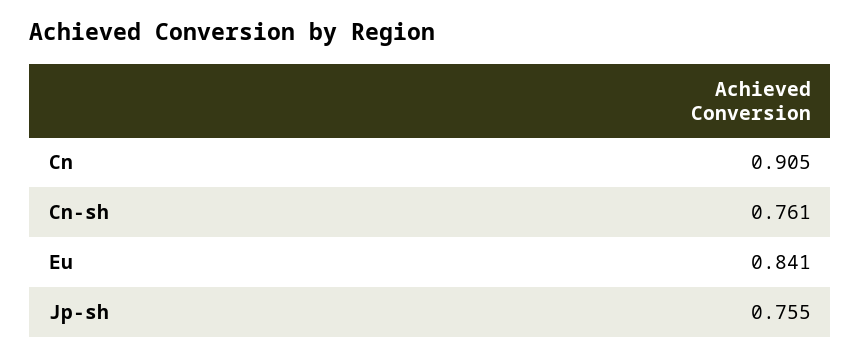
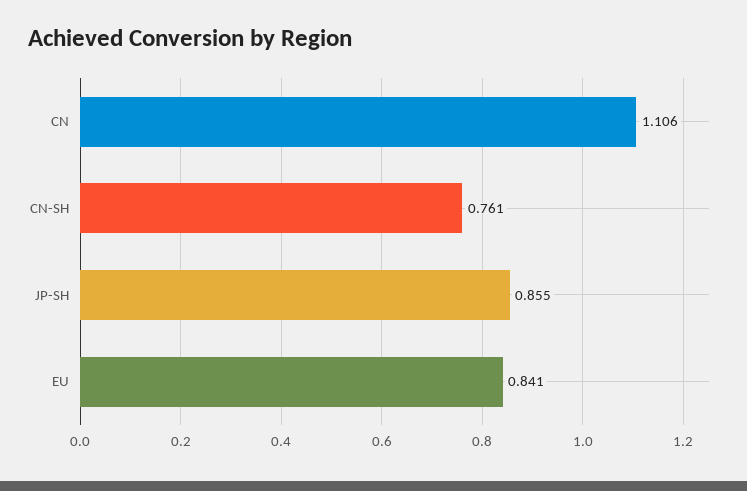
  {
-   "Cn": 0.905,
+   "Cn": 1.106,
    "Cn-sh": 0.761,
    "Eu": 0.841,
-   "Jp-sh": 0.755
+   "Jp-sh": 0.855
  }

